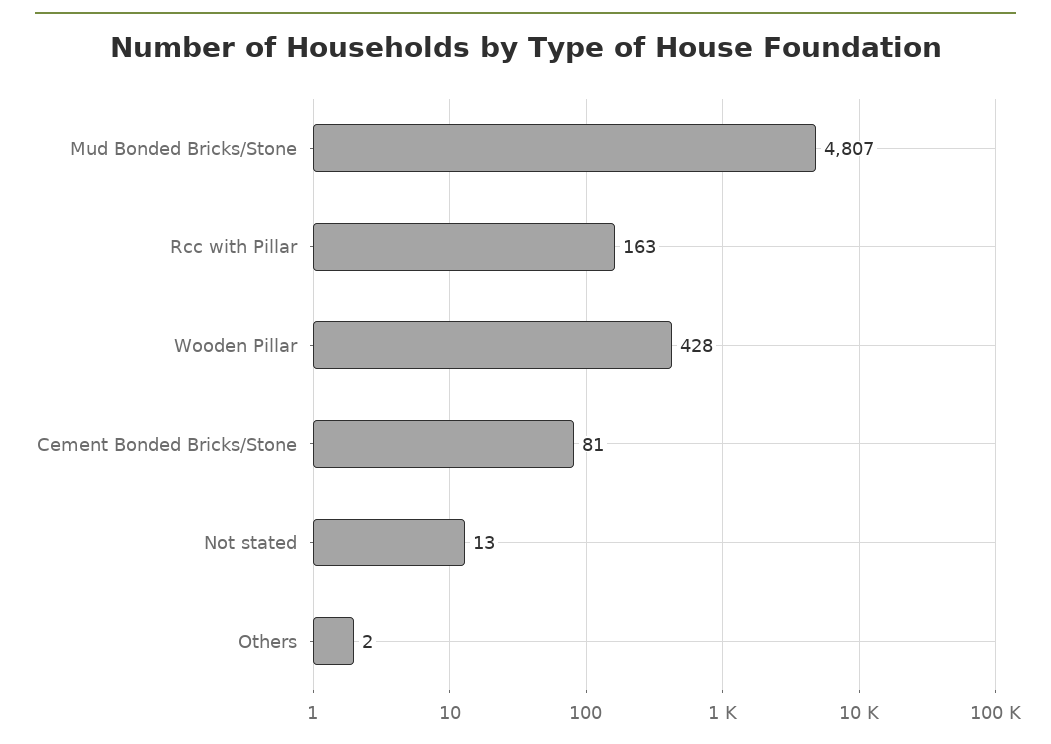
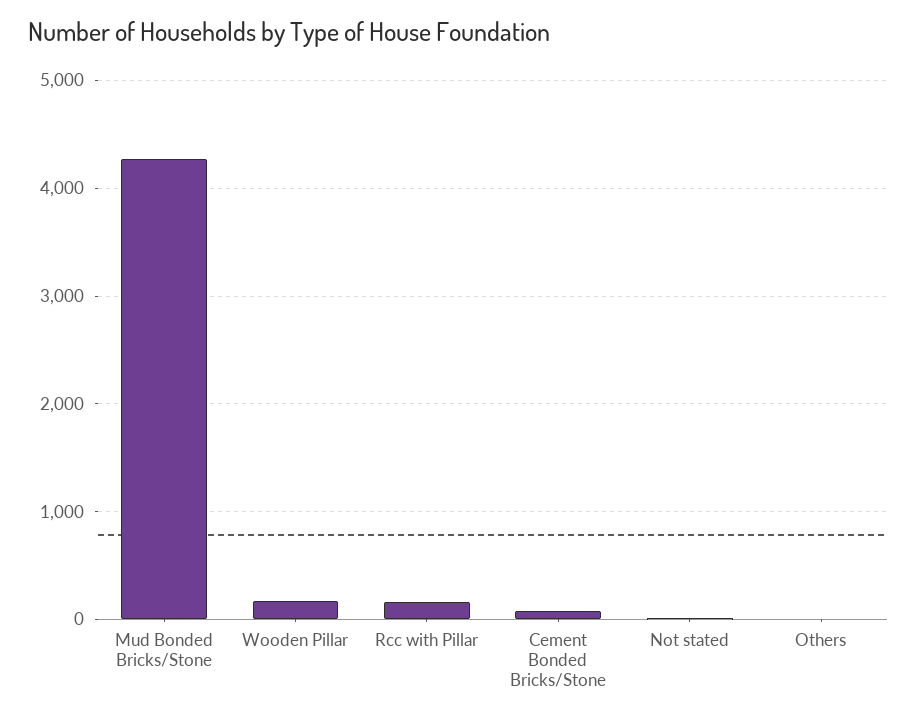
  {
-   "Mud Bonded Bricks/Stone": 4807,
+   "Mud Bonded Bricks/Stone": 4300,
    "Rcc with Pillar": 163,
-   "Wooden Pillar": 428,
+   "Wooden Pillar": 200,
    "Cement Bonded Bricks/Stone": 81,
    "Not stated": 13,
    "Others": 2
  }

